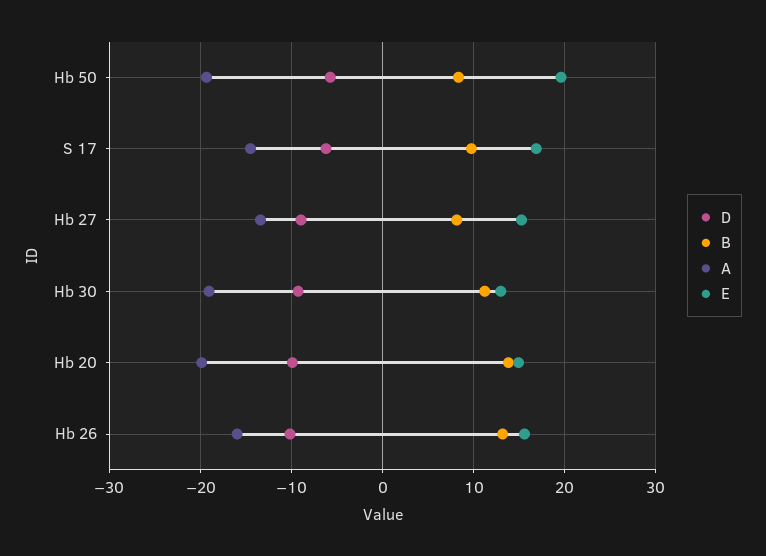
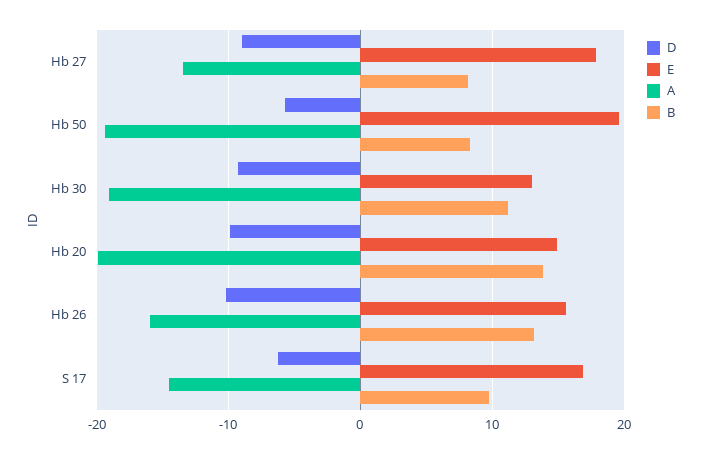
  {
    "D": {
      "Hb 50": -6,
      "S 17": -6,
      "Hb 27": -9,
      "Hb 30": -9,
      "Hb 20": -10,
      "Hb 26": -10
    },
    "B": {
      "Hb 50": 8,
      "S 17": 10,
      "Hb 27": 8,
      "Hb 30": 11,
      "Hb 20": 14,
      "Hb 26": 13
    },
    "A": {
      "Hb 50": -19,
      "S 17": -15,
      "Hb 27": -13,
      "Hb 30": -19,
      "Hb 20": -20,
      "Hb 26": -16
    },
    "E": {
      "Hb 50": 20,
      "S 17": 17,
-     "Hb 27": 15,
+     "Hb 27": 18,
      "Hb 30": 13,
      "Hb 20": 15,
      "Hb 26": 16
    }
  }

